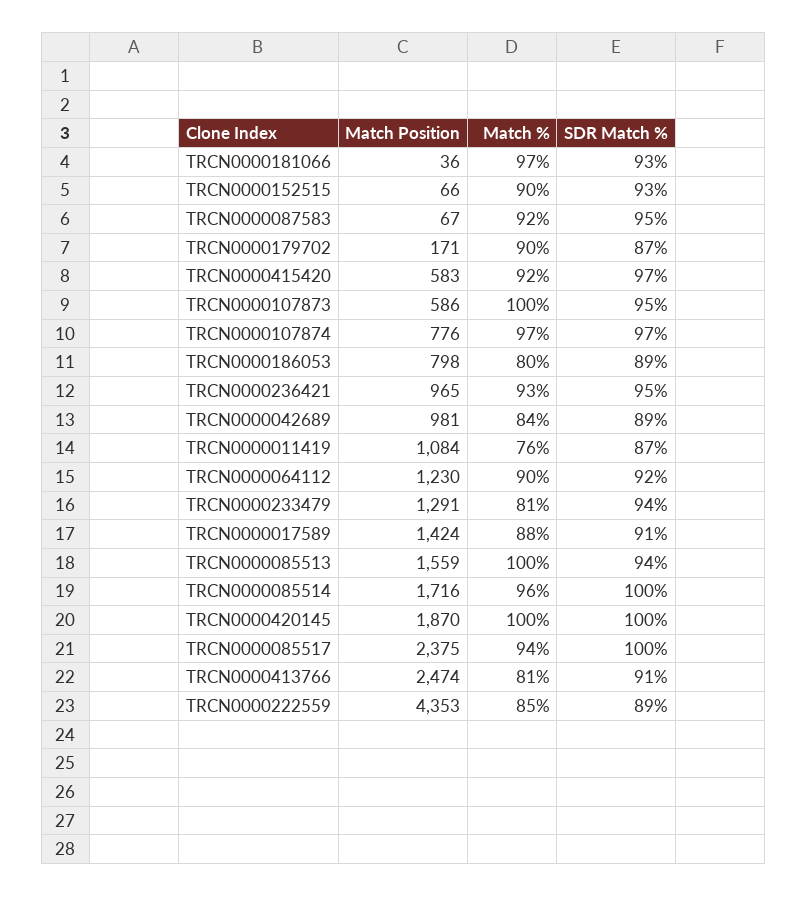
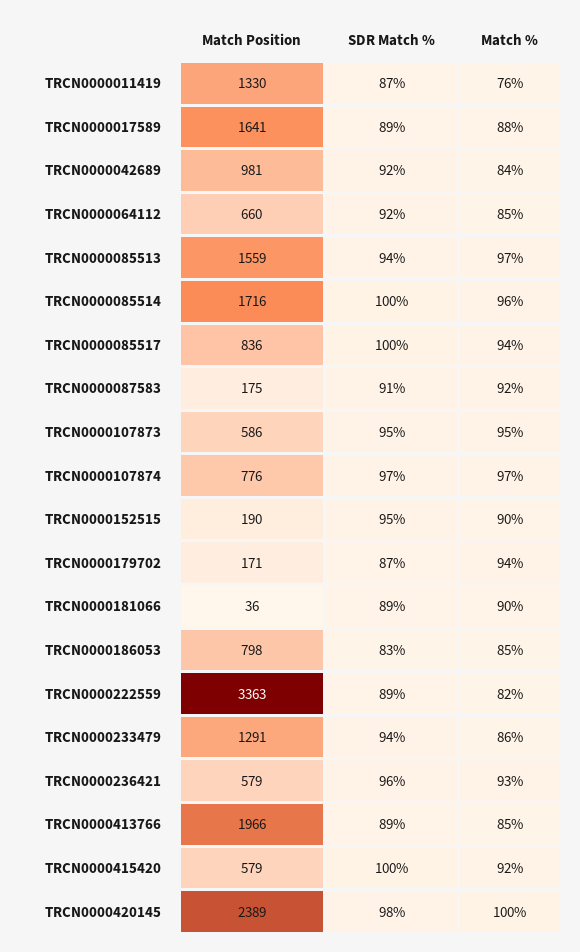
  {
    "Match Position": {
      "TRCN0000181066": 36,
-     "TRCN0000152515": 66,
+     "TRCN0000152515": 190,
-     "TRCN0000087583": 67,
+     "TRCN0000087583": 175,
      "TRCN0000179702": 171,
-     "TRCN0000415420": 583,
+     "TRCN0000415420": 579,
      "TRCN0000107873": 586,
      "TRCN0000107874": 776,
      "TRCN0000186053": 798,
-     "TRCN0000236421": 965,
+     "TRCN0000236421": 579,
      "TRCN0000042689": 981,
-     "TRCN0000011419": 1084,
+     "TRCN0000011419": 1330,
-     "TRCN0000064112": 1230,
+     "TRCN0000064112": 660,
      "TRCN0000233479": 1291,
-     "TRCN0000017589": 1424,
+     "TRCN0000017589": 1641,
      "TRCN0000085513": 1559,
      "TRCN0000085514": 1716,
-     "TRCN0000420145": 1870,
+     "TRCN0000420145": 2389,
-     "TRCN0000085517": 2375,
+     "TRCN0000085517": 836,
-     "TRCN0000413766": 2474,
+     "TRCN0000413766": 1966,
-     "TRCN0000222559": 4353
+     "TRCN0000222559": 3363
    },
    "Match %": {
-     "TRCN0000181066": 97,
+     "TRCN0000181066": 90,
      "TRCN0000152515": 90,
      "TRCN0000087583": 92,
-     "TRCN0000179702": 90,
+     "TRCN0000179702": 94,
      "TRCN0000415420": 92,
-     "TRCN0000107873": 100,
+     "TRCN0000107873": 95,
      "TRCN0000107874": 97,
-     "TRCN0000186053": 80,
+     "TRCN0000186053": 85,
      "TRCN0000236421": 93,
      "TRCN0000042689": 84,
      "TRCN0000011419": 76,
-     "TRCN0000064112": 90,
+     "TRCN0000064112": 85,
-     "TRCN0000233479": 81,
+     "TRCN0000233479": 86,
      "TRCN0000017589": 88,
-     "TRCN0000085513": 100,
+     "TRCN0000085513": 97,
      "TRCN0000085514": 96,
      "TRCN0000420145": 100,
      "TRCN0000085517": 94,
-     "TRCN0000413766": 81,
+     "TRCN0000413766": 85,
-     "TRCN0000222559": 85
+     "TRCN0000222559": 82
    },
    "SDR Match %": {
-     "TRCN0000181066": 93,
+     "TRCN0000181066": 89,
-     "TRCN0000152515": 93,
+     "TRCN0000152515": 95,
-     "TRCN0000087583": 95,
+     "TRCN0000087583": 91,
      "TRCN0000179702": 87,
-     "TRCN0000415420": 97,
+     "TRCN0000415420": 100,
      "TRCN0000107873": 95,
      "TRCN0000107874": 97,
-     "TRCN0000186053": 89,
+     "TRCN0000186053": 83,
-     "TRCN0000236421": 95,
+     "TRCN0000236421": 96,
-     "TRCN0000042689": 89,
+     "TRCN0000042689": 92,
      "TRCN0000011419": 87,
      "TRCN0000064112": 92,
      "TRCN0000233479": 94,
-     "TRCN0000017589": 91,
+     "TRCN0000017589": 89,
      "TRCN0000085513": 94,
      "TRCN0000085514": 100,
-     "TRCN0000420145": 100,
+     "TRCN0000420145": 98,
      "TRCN0000085517": 100,
-     "TRCN0000413766": 91,
+     "TRCN0000413766": 89,
      "TRCN0000222559": 89
    }
  }

